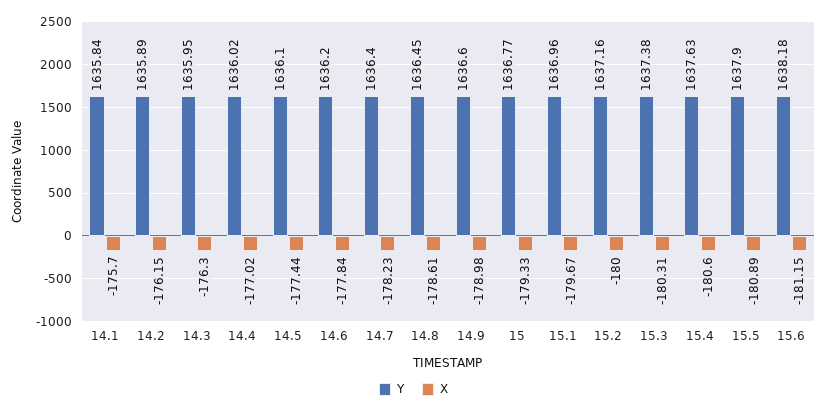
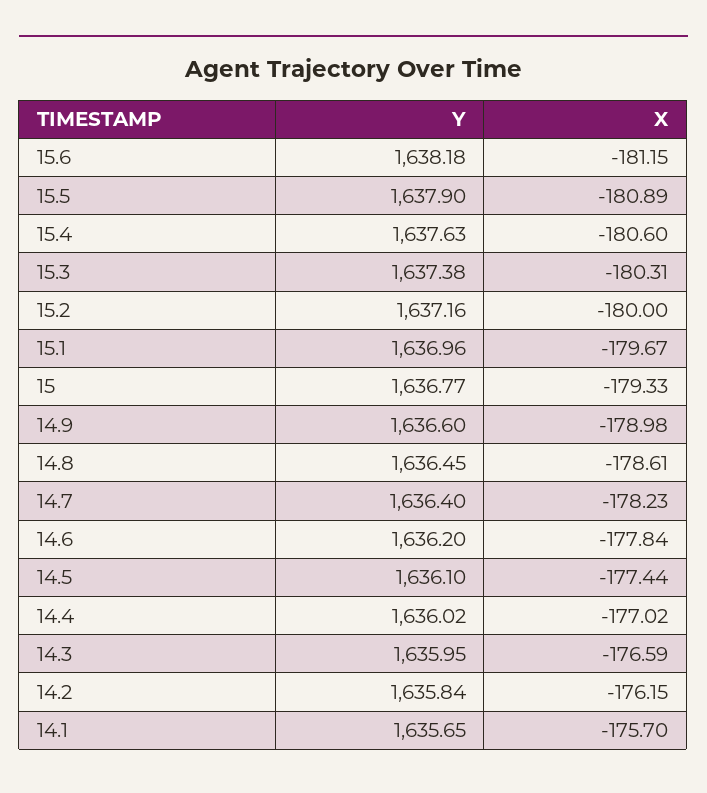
  {
    "Y": {
-     "14.1": 1635.84,
+     "14.1": 1635.65,
-     "14.2": 1635.89,
+     "14.2": 1635.84,
      "14.3": 1635.95,
      "14.4": 1636.02,
      "14.5": 1636.1,
      "14.6": 1636.2,
      "14.7": 1636.4,
      "14.8": 1636.45,
      "14.9": 1636.6,
      "15": 1636.77,
      "15.1": 1636.96,
      "15.2": 1637.16,
      "15.3": 1637.38,
      "15.4": 1637.63,
      "15.5": 1637.9,
      "15.6": 1638.18
    },
    "X": {
      "14.1": -175.7,
      "14.2": -176.15,
-     "14.3": -176.3,
+     "14.3": -176.59,
      "14.4": -177.02,
      "14.5": -177.44,
      "14.6": -177.84,
      "14.7": -178.23,
      "14.8": -178.61,
      "14.9": -178.98,
      "15": -179.33,
      "15.1": -179.67,
      "15.2": -180,
      "15.3": -180.31,
      "15.4": -180.6,
      "15.5": -180.89,
      "15.6": -181.15
    }
  }

